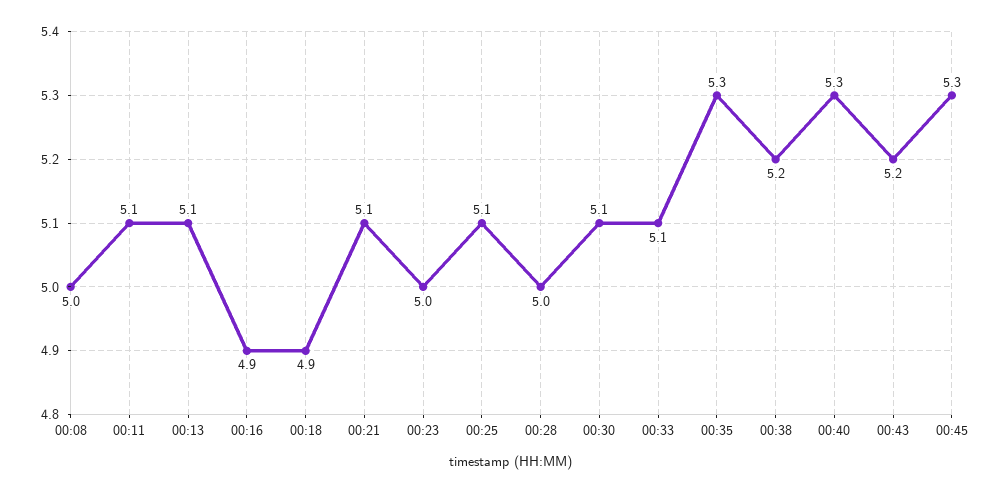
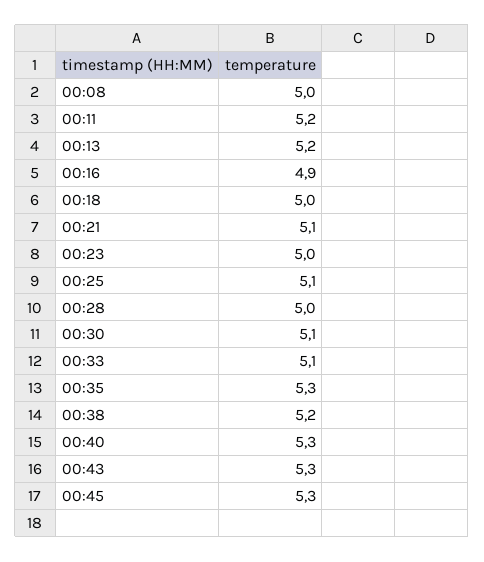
  {
    "00:08": 5,
-   "00:11": 5.1,
+   "00:11": 5.2,
-   "00:13": 5.1,
+   "00:13": 5.2,
    "00:16": 4.9,
-   "00:18": 4.9,
+   "00:18": 5,
    "00:21": 5.1,
    "00:23": 5,
    "00:25": 5.1,
    "00:28": 5,
    "00:30": 5.1,
    "00:33": 5.1,
    "00:35": 5.3,
    "00:38": 5.2,
    "00:40": 5.3,
-   "00:43": 5.2,
+   "00:43": 5.3,
    "00:45": 5.3
  }

